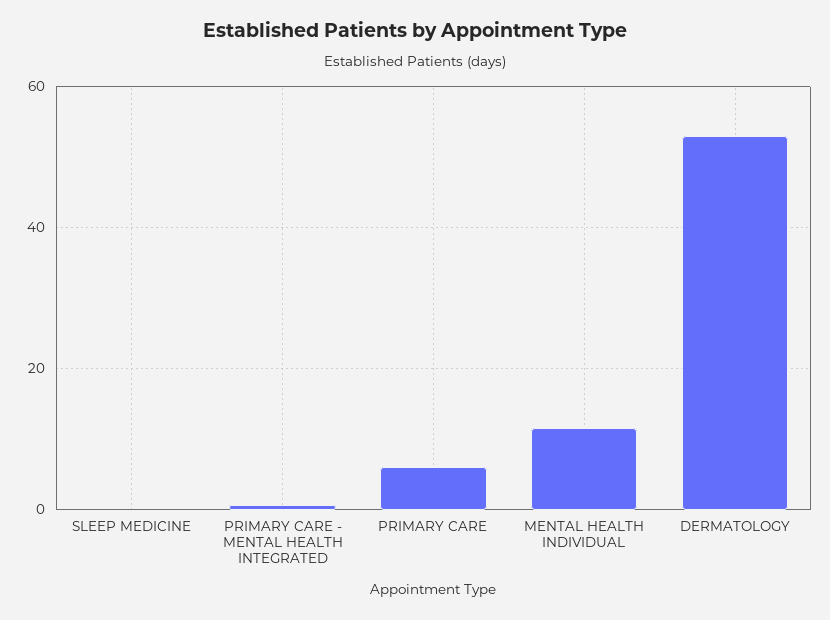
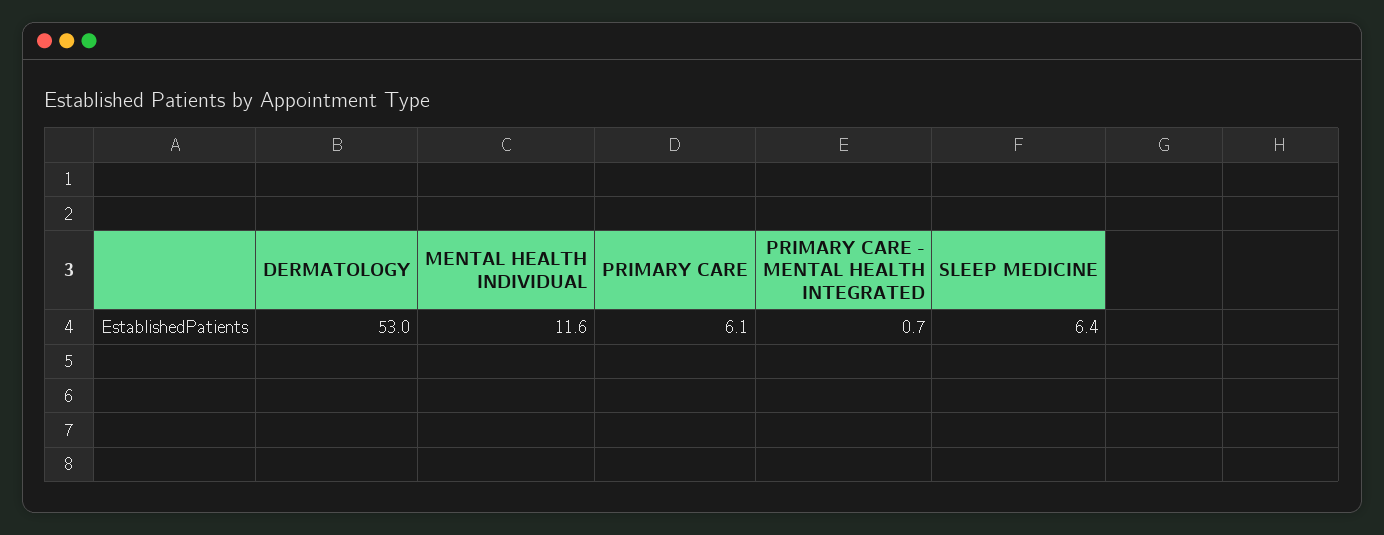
  {
-   "SLEEP MEDICINE": 0,
+   "SLEEP MEDICINE": 6.4,
    "PRIMARY CARE - MENTAL HEALTH INTEGRATED": 0.7,
    "PRIMARY CARE": 6.1,
    "MENTAL HEALTH INDIVIDUAL": 11.6,
    "DERMATOLOGY": 53
  }

